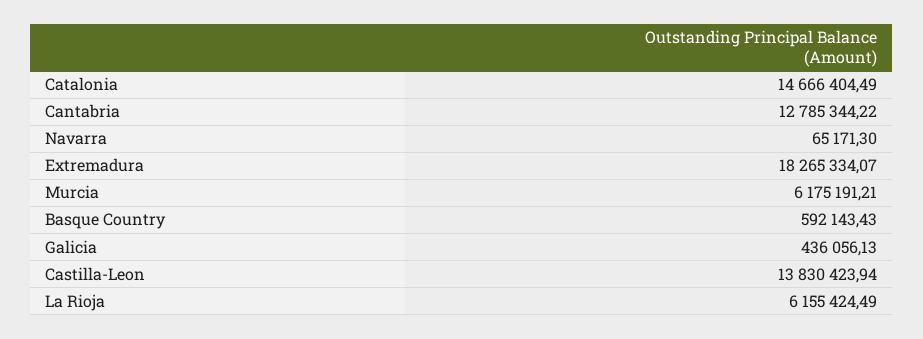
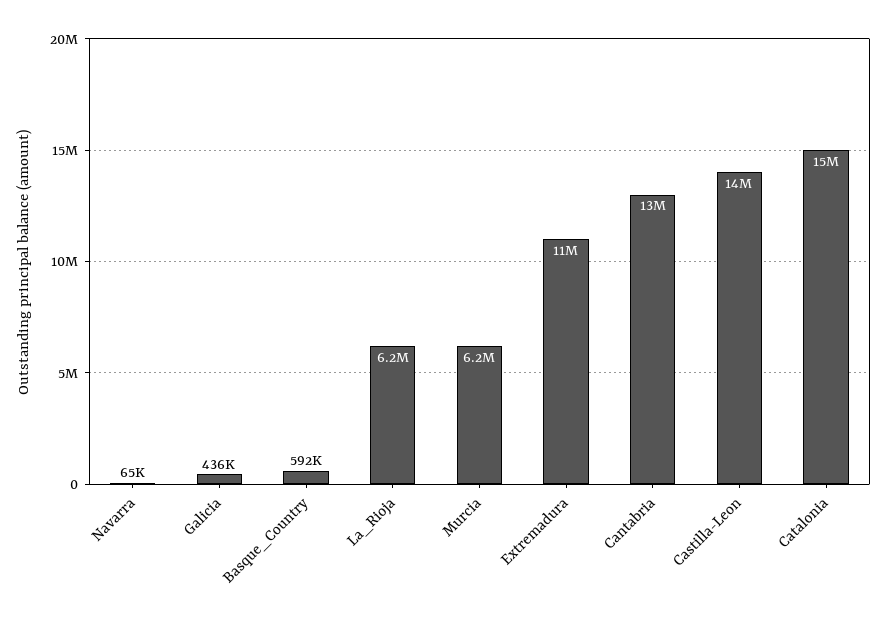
  {
    "Catalonia": 14666404.49,
    "Cantabria": 12785344.22,
    "Navarra": 65171.3,
-   "Extremadura": 18265334.07,
+   "Extremadura": 11000000,
    "Murcia": 6175191.21,
    "Basque Country": 592143.43,
    "Galicia": 436056.13,
    "Castilla-Leon": 13830423.94,
    "La Rioja": 6155424.49
  }

